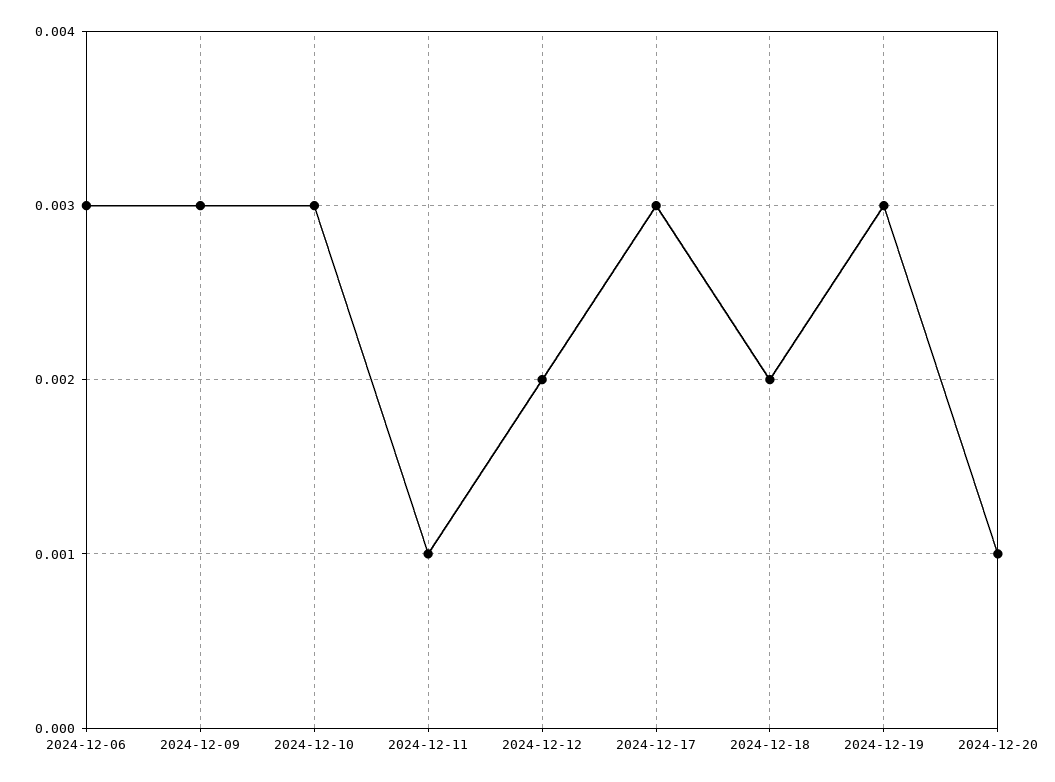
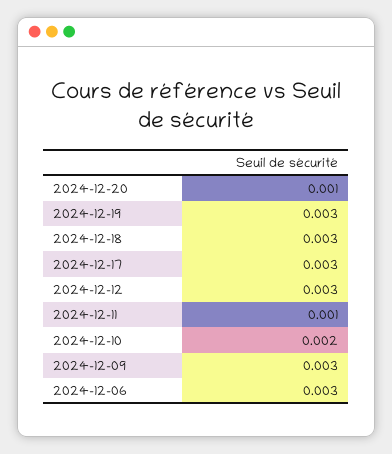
  {
    "2024-12-06": 0.003,
    "2024-12-09": 0.003,
-   "2024-12-10": 0.003,
+   "2024-12-10": 0.002,
    "2024-12-11": 0.001,
-   "2024-12-12": 0.002,
+   "2024-12-12": 0.003,
    "2024-12-17": 0.003,
-   "2024-12-18": 0.002,
+   "2024-12-18": 0.003,
    "2024-12-19": 0.003,
    "2024-12-20": 0.001
  }

